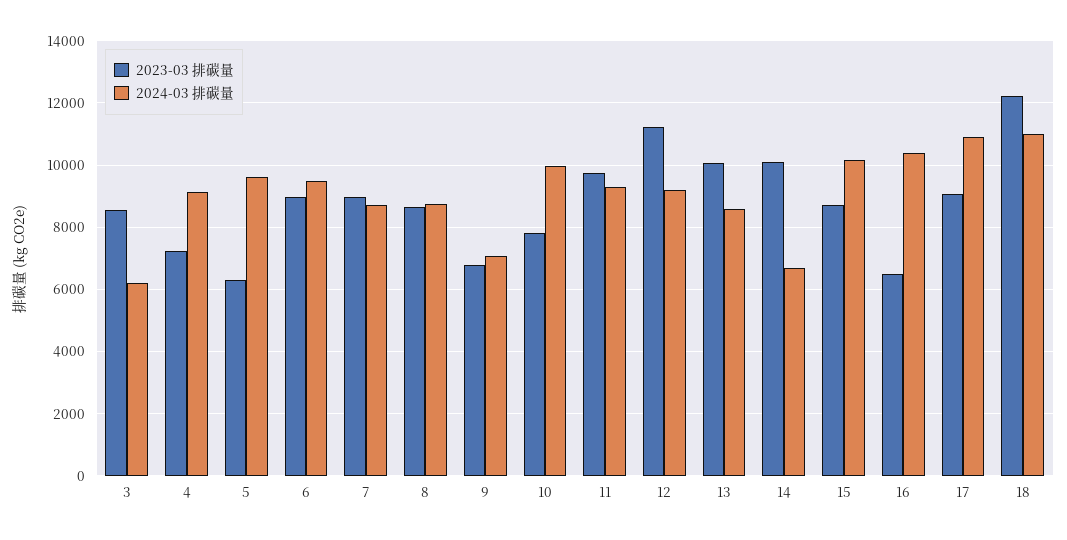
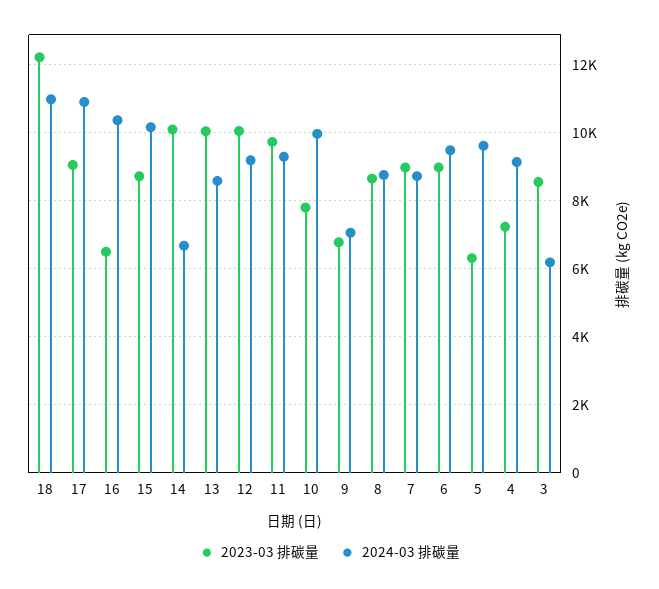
  {
    "2023-03 排碳量": {
      "3": 8600,
      "4": 7200,
      "5": 6400,
      "6": 9000,
      "7": 9000,
      "8": 8600,
      "9": 6800,
      "10": 7800,
      "11": 9800,
-     "12": 11200,
+     "12": 10000,
      "13": 10000,
      "14": 10200,
      "15": 8800,
      "16": 6600,
      "17": 9000,
      "18": 12200
    },
    "2024-03 排碳量": {
      "3": 6200,
      "4": 9200,
      "5": 9600,
      "6": 9400,
      "7": 8800,
      "8": 8800,
      "9": 7000,
      "10": 10000,
      "11": 9400,
      "12": 9200,
      "13": 8600,
      "14": 6600,
      "15": 10200,
      "16": 10400,
      "17": 11000,
      "18": 11000
    }
  }

